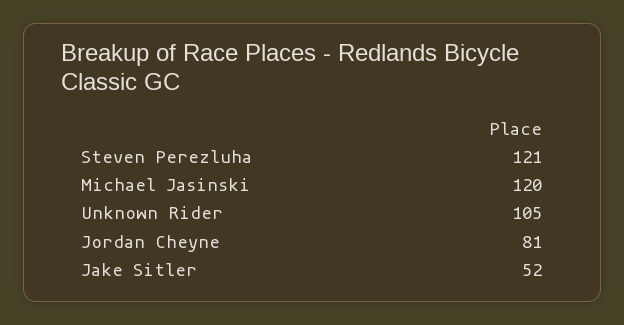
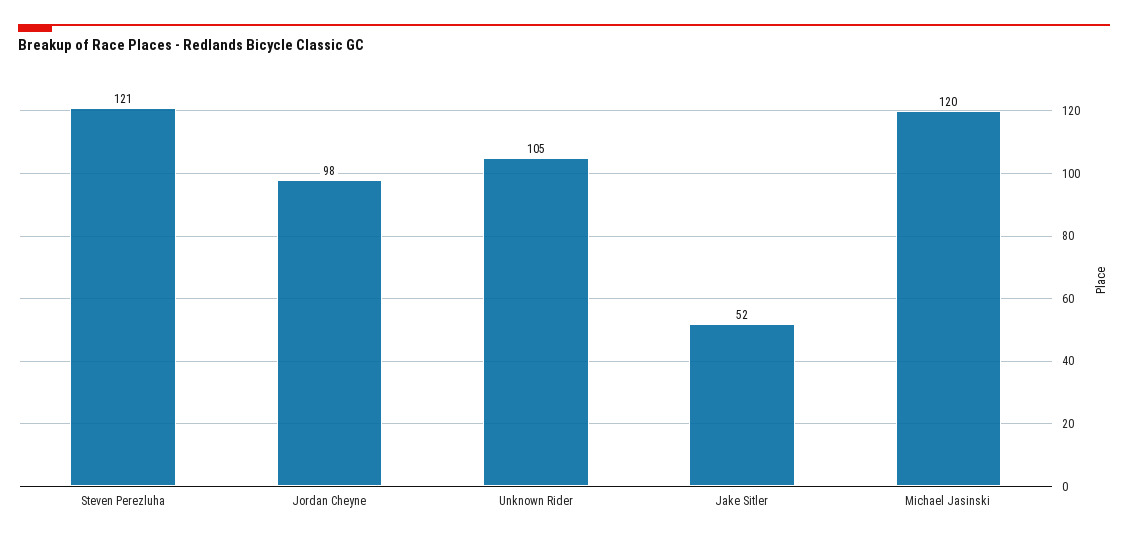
  {
    "Steven Perezluha": 121,
    "Michael Jasinski": 120,
    "Unknown Rider": 105,
-   "Jordan Cheyne": 81,
+   "Jordan Cheyne": 98,
    "Jake Sitler": 52
  }

